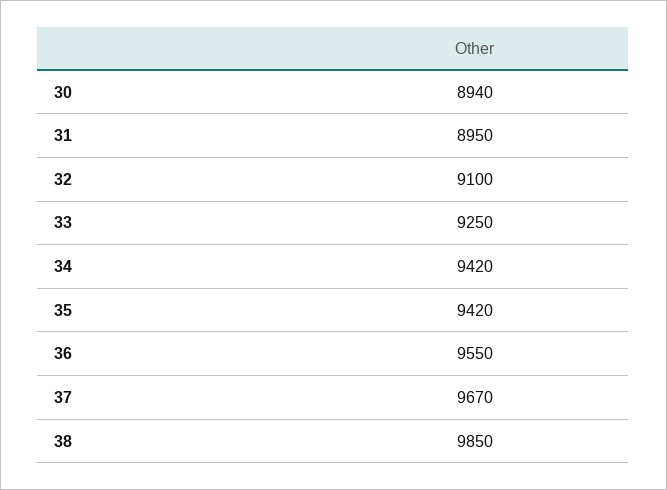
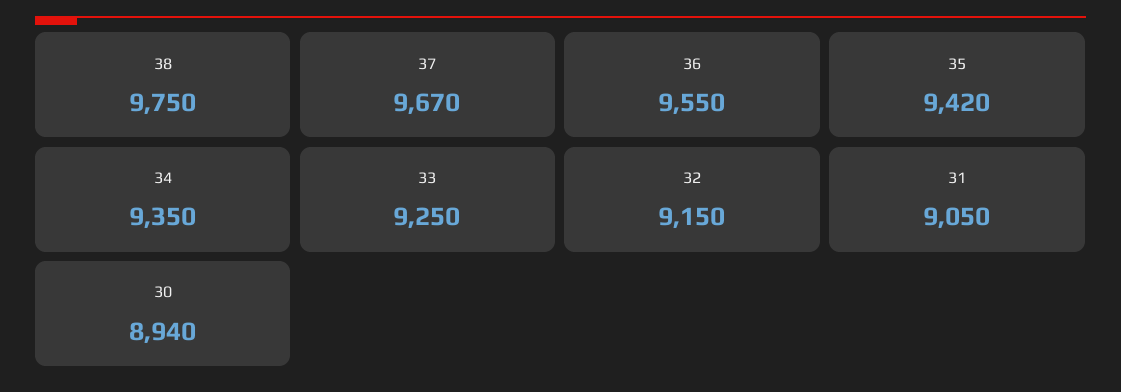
  {
    "30": 8940,
-   "31": 8950,
+   "31": 9050,
-   "32": 9100,
+   "32": 9150,
    "33": 9250,
-   "34": 9420,
+   "34": 9350,
    "35": 9420,
    "36": 9550,
    "37": 9670,
-   "38": 9850
+   "38": 9750
  }

